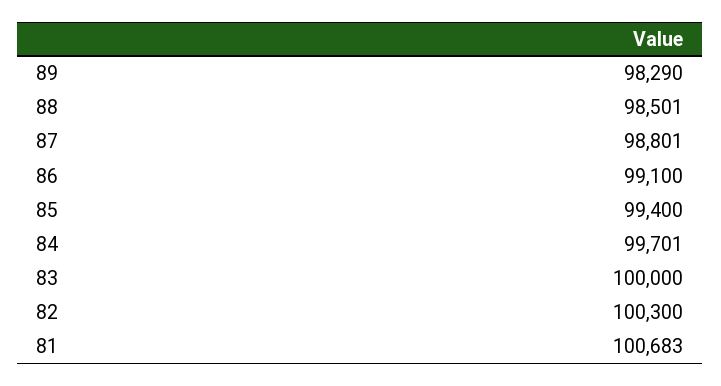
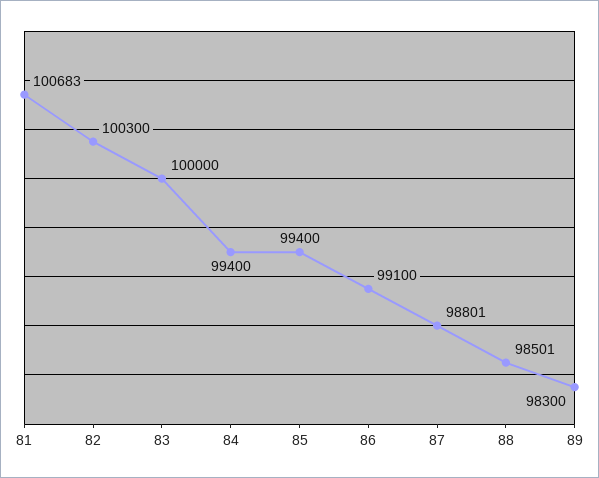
  {
-   "89": 98290,
+   "89": 98300,
    "88": 98501,
    "87": 98801,
    "86": 99100,
    "85": 99400,
-   "84": 99701,
+   "84": 99400,
    "83": 100000,
    "82": 100300,
    "81": 100683
  }

